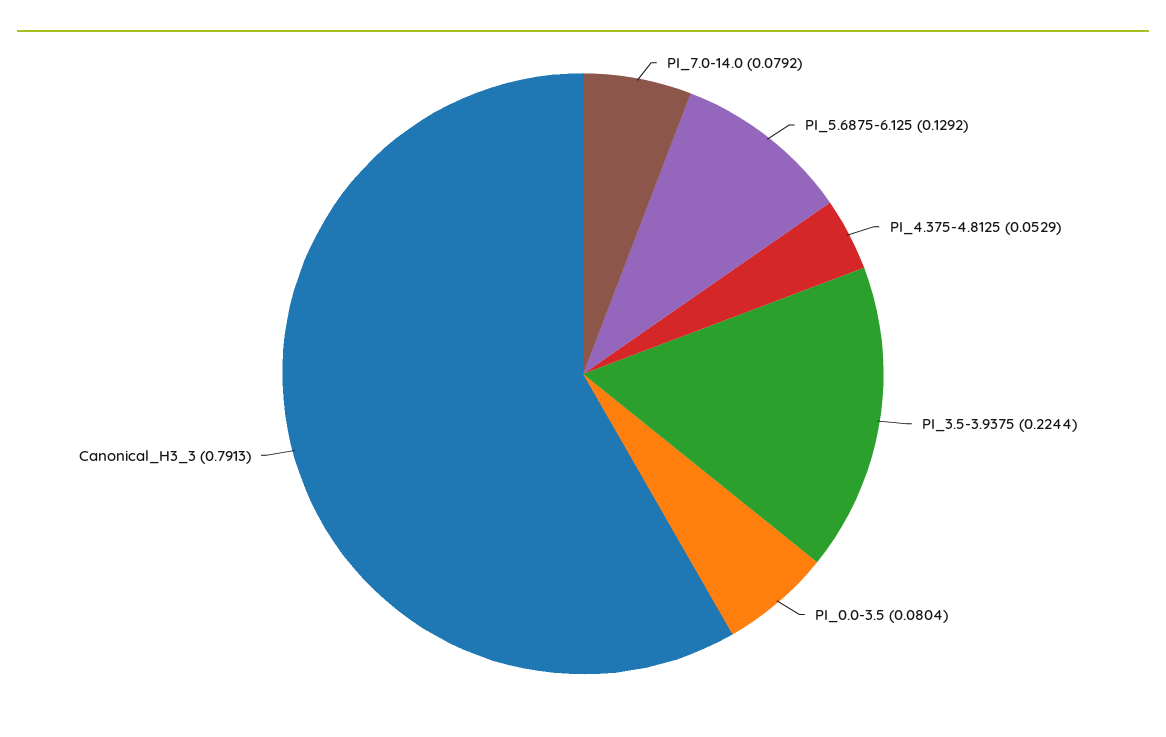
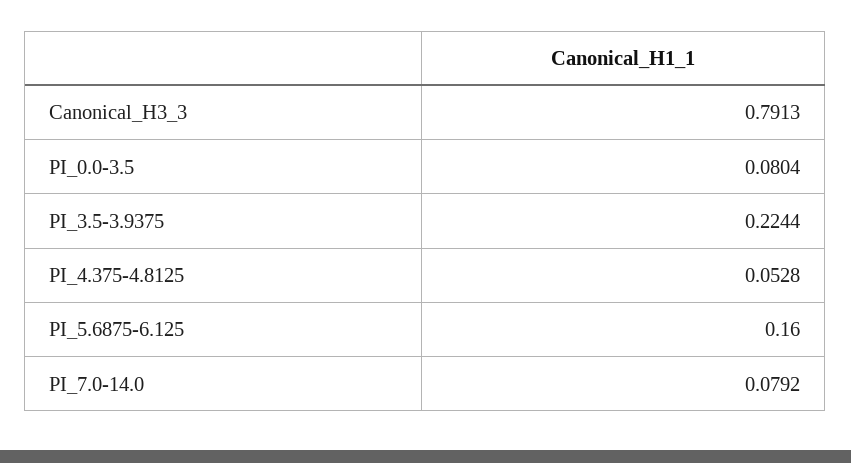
  {
    "PI_7.0-14.0": 0.0792,
-   "PI_5.6875-6.125": 0.1292,
+   "PI_5.6875-6.125": 0.16,
-   "PI_4.375-4.8125": 0.0529,
+   "PI_4.375-4.8125": 0.0528,
    "PI_3.5-3.9375": 0.2244,
    "PI_0.0-3.5": 0.0804,
    "Canonical_H3_3": 0.7913
  }

